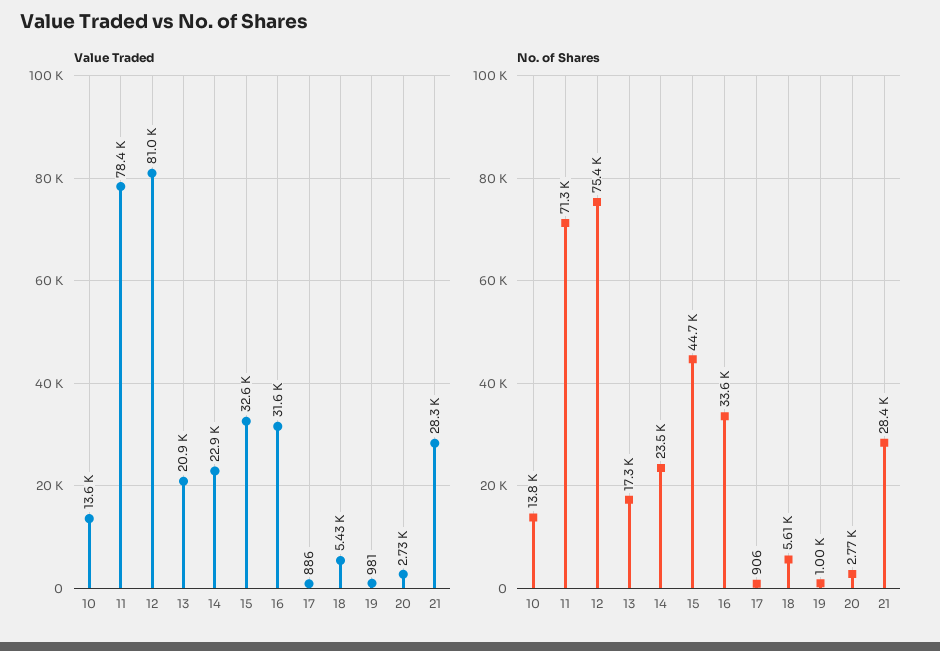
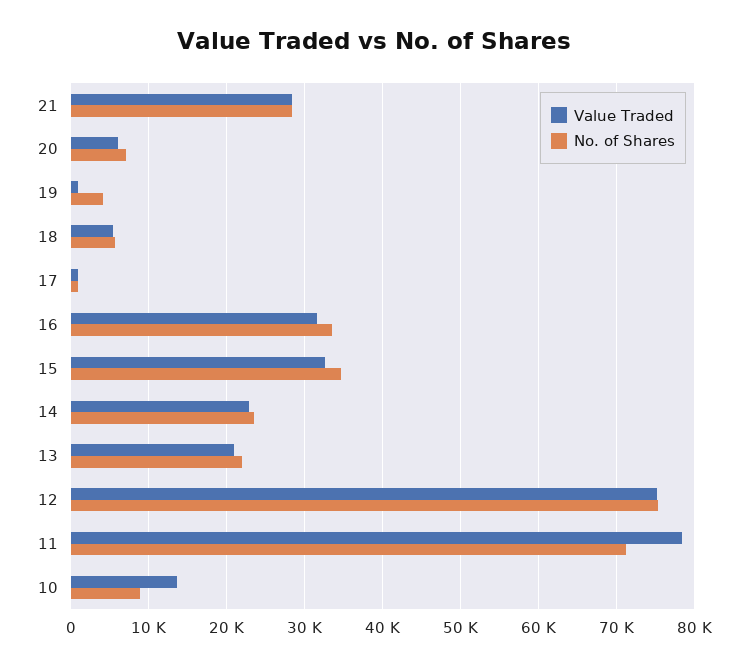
  {
    "Value Traded": {
      "10": 13600,
      "11": 78400,
-     "12": 81000,
+     "12": 75000,
      "13": 20900,
      "14": 22900,
      "15": 32600,
      "16": 31600,
      "17": 886,
      "18": 5430,
      "19": 981,
-     "20": 2730,
+     "20": 6000,
      "21": 28300
    },
    "No. of Shares": {
-     "10": 13800,
+     "10": 9000,
      "11": 71300,
      "12": 75400,
-     "13": 17300,
+     "13": 22000,
      "14": 23500,
-     "15": 44700,
+     "15": 35000,
      "16": 33600,
      "17": 906,
      "18": 5610,
-     "19": 1000,
+     "19": 4000,
-     "20": 2770,
+     "20": 7000,
      "21": 28400
    }
  }

